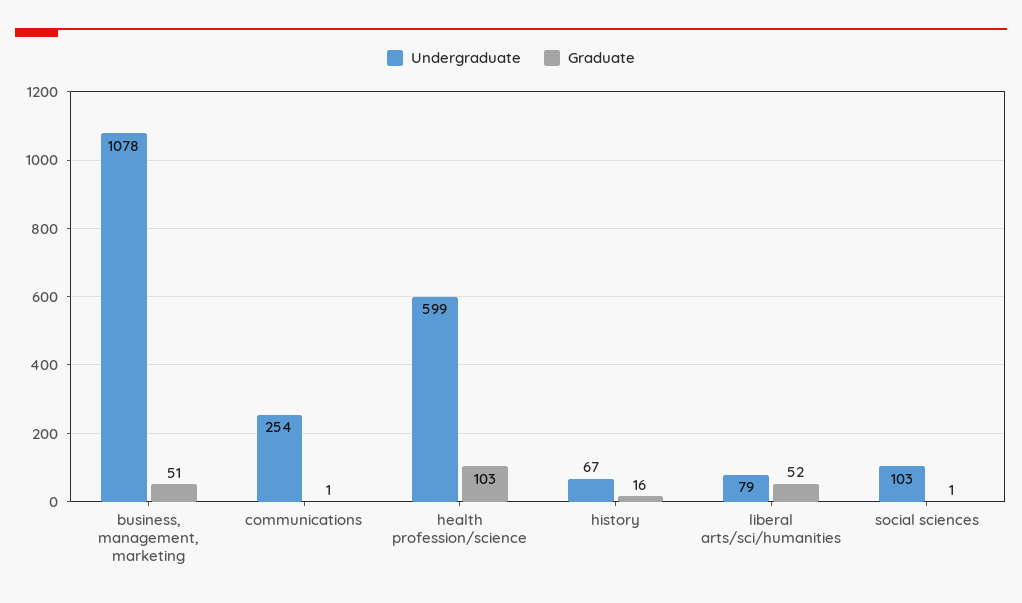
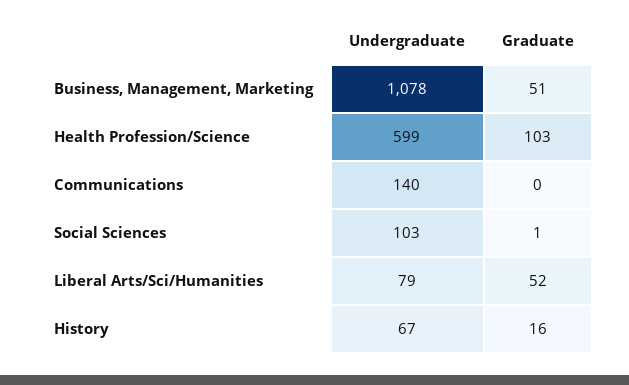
  {
    "Undergraduate": {
      "business, management, marketing": 1078,
-     "communications": 254,
+     "communications": 140,
      "health profession/science": 599,
      "history": 67,
      "liberal arts/sci/humanities": 79,
      "social sciences": 103
    },
    "Graduate": {
      "business, management, marketing": 51,
-     "communications": 1,
+     "communications": 0,
      "health profession/science": 103,
      "history": 16,
      "liberal arts/sci/humanities": 52,
      "social sciences": 1
    }
  }

